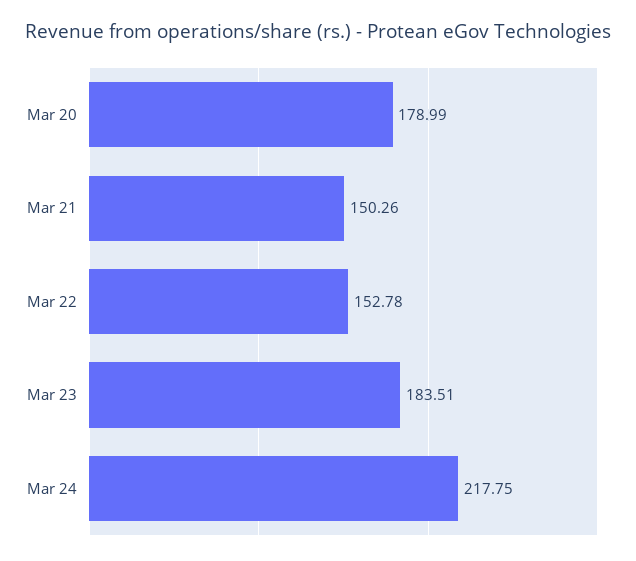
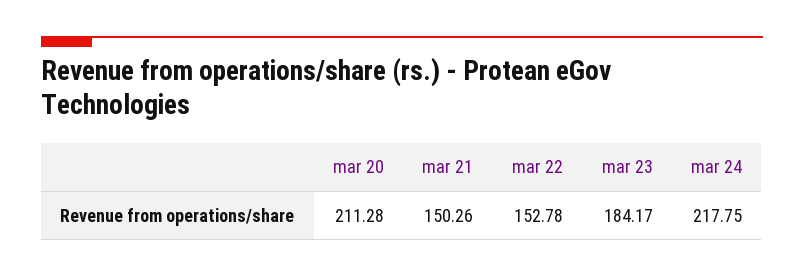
  {
-   "Mar 20": 178.99,
+   "Mar 20": 211.28,
    "Mar 21": 150.26,
    "Mar 22": 152.78,
-   "Mar 23": 183.51,
+   "Mar 23": 184.17,
    "Mar 24": 217.75
  }

